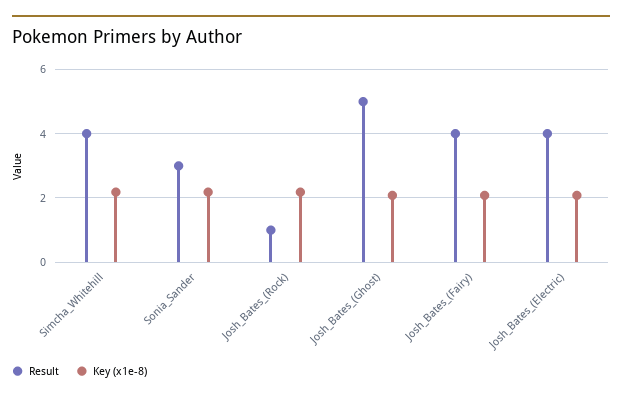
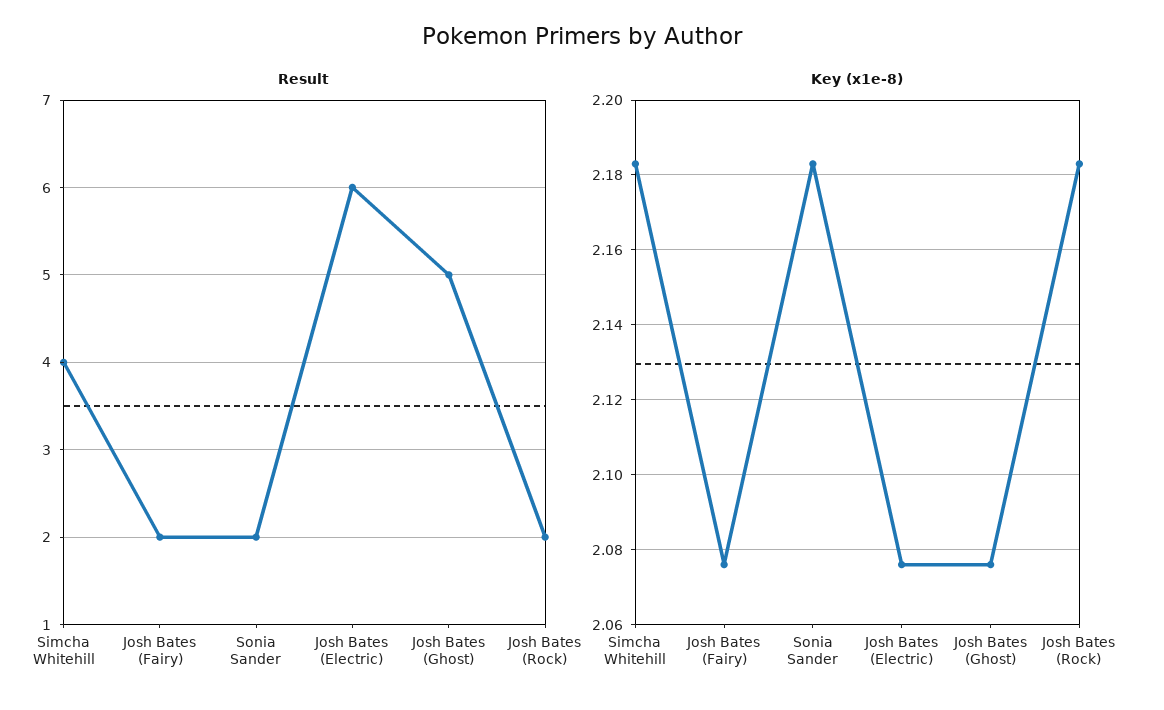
  {
    "Result": {
      "Simcha_Whitehill": 4,
-     "Sonia_Sander": 3,
+     "Sonia_Sander": 2,
-     "Josh_Bates_(Rock)": 1,
+     "Josh_Bates_(Rock)": 2,
      "Josh_Bates_(Ghost)": 5,
-     "Josh_Bates_(Fairy)": 4,
+     "Josh_Bates_(Fairy)": 2,
-     "Josh_Bates_(Electric)": 4
+     "Josh_Bates_(Electric)": 6
    },
    "Key (x1e-8)": {
      "Simcha_Whitehill": 2.185,
      "Sonia_Sander": 2.185,
      "Josh_Bates_(Rock)": 2.185,
      "Josh_Bates_(Ghost)": 2.075,
      "Josh_Bates_(Fairy)": 2.075,
      "Josh_Bates_(Electric)": 2.075
    }
  }

